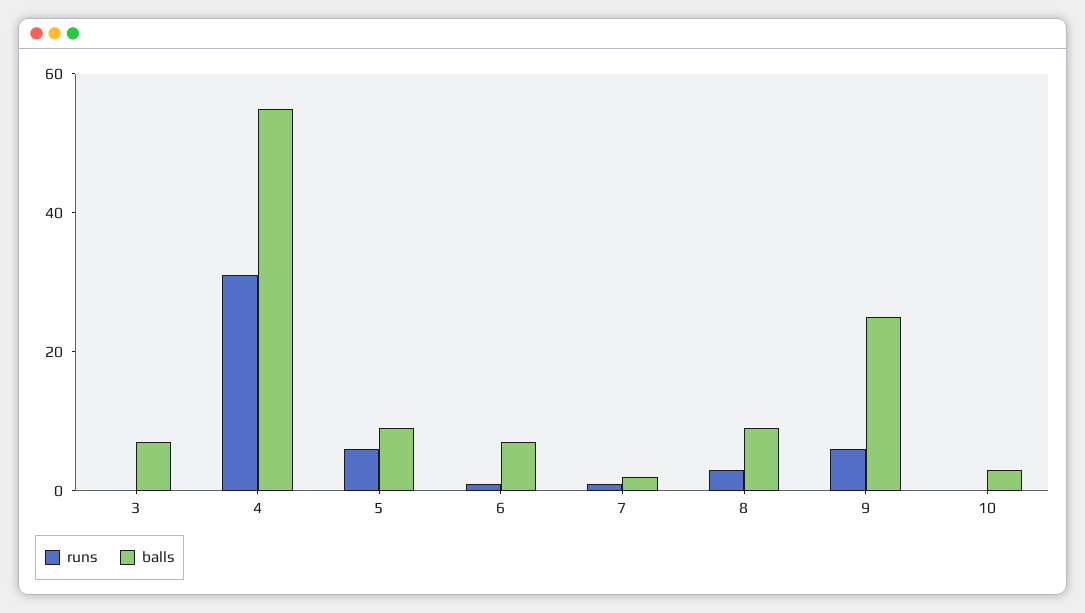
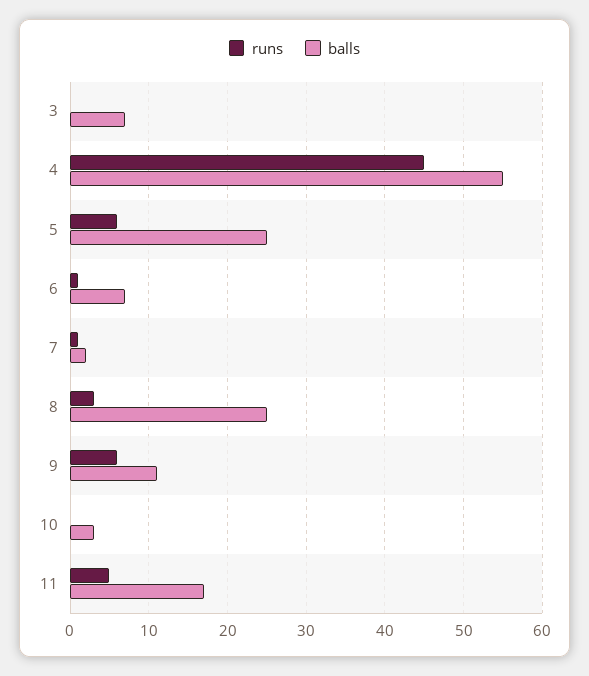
  {
    "runs": {
      "3": 0,
-     "4": 30,
+     "4": 45,
      "5": 6,
      "6": 1,
      "7": 1,
      "8": 3,
      "9": 6,
-     "10": 0
+     "10": 0,
+     "11": 5
    },
    "balls": {
      "3": 7,
      "4": 55,
-     "5": 10,
+     "5": 25,
      "6": 7,
      "7": 2,
-     "8": 10,
+     "8": 25,
-     "9": 25,
+     "9": 11,
-     "10": 3
+     "10": 3,
+     "11": 17
    }
  }

